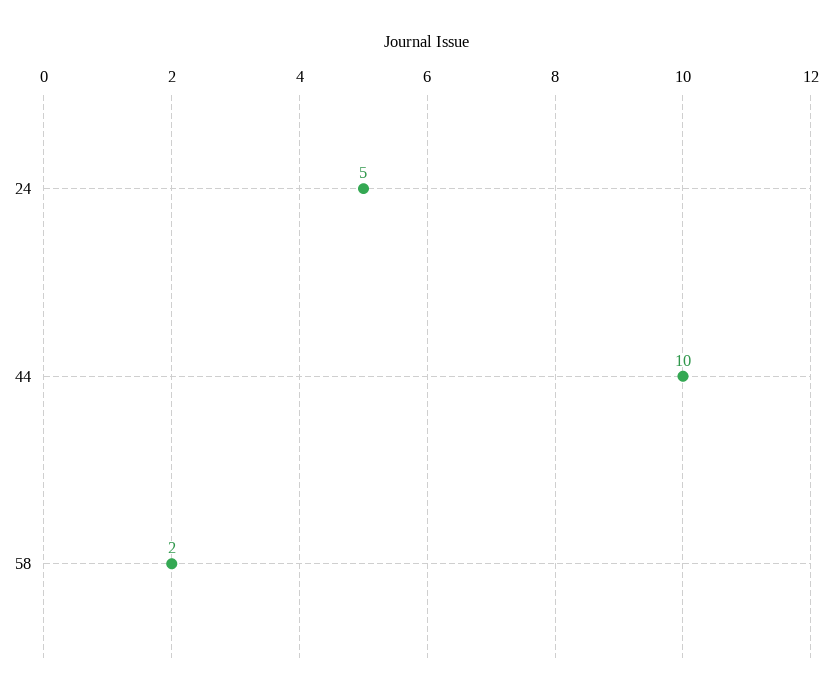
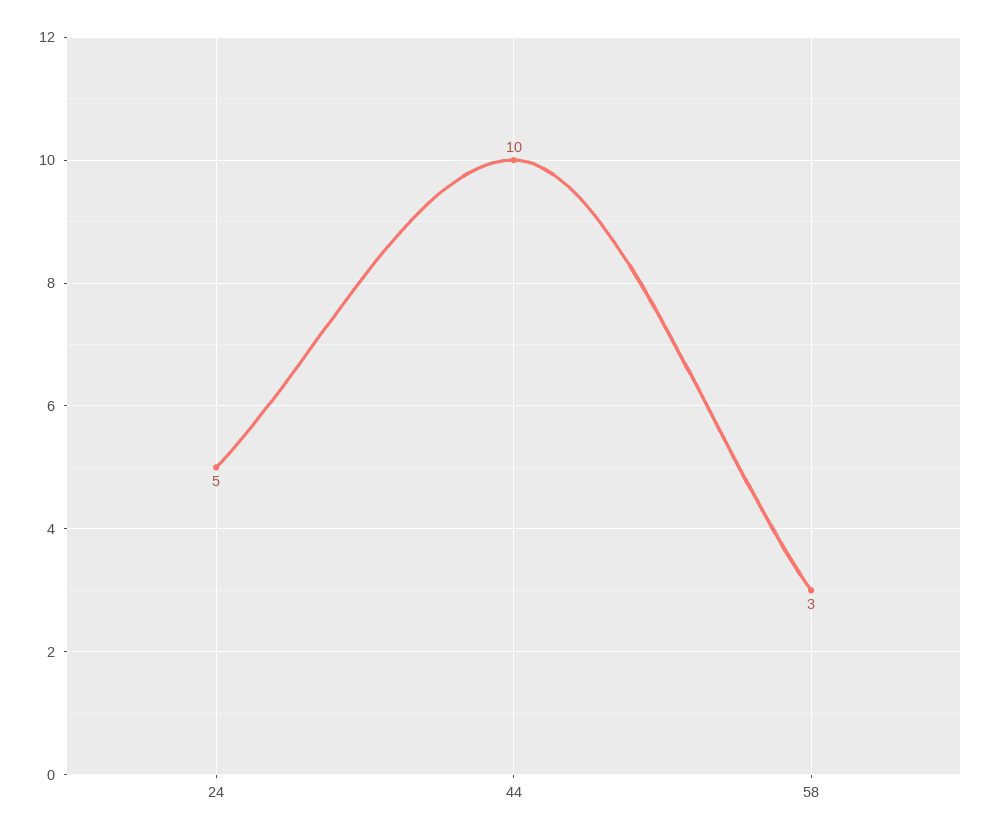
  {
    "24": 5,
    "44": 10,
-   "58": 2
+   "58": 3
  }

